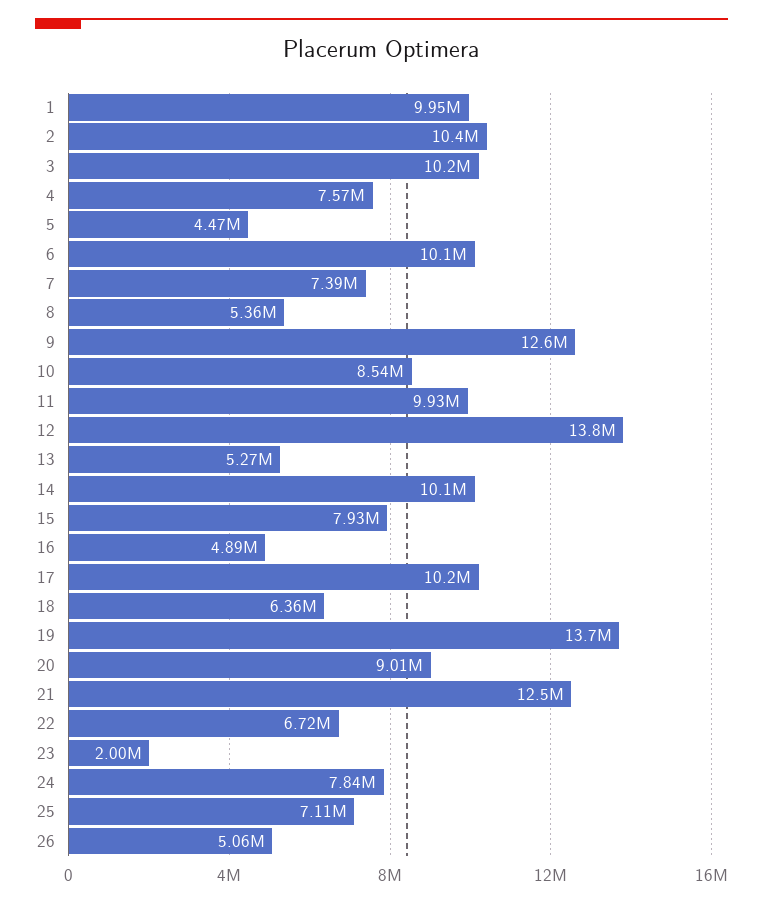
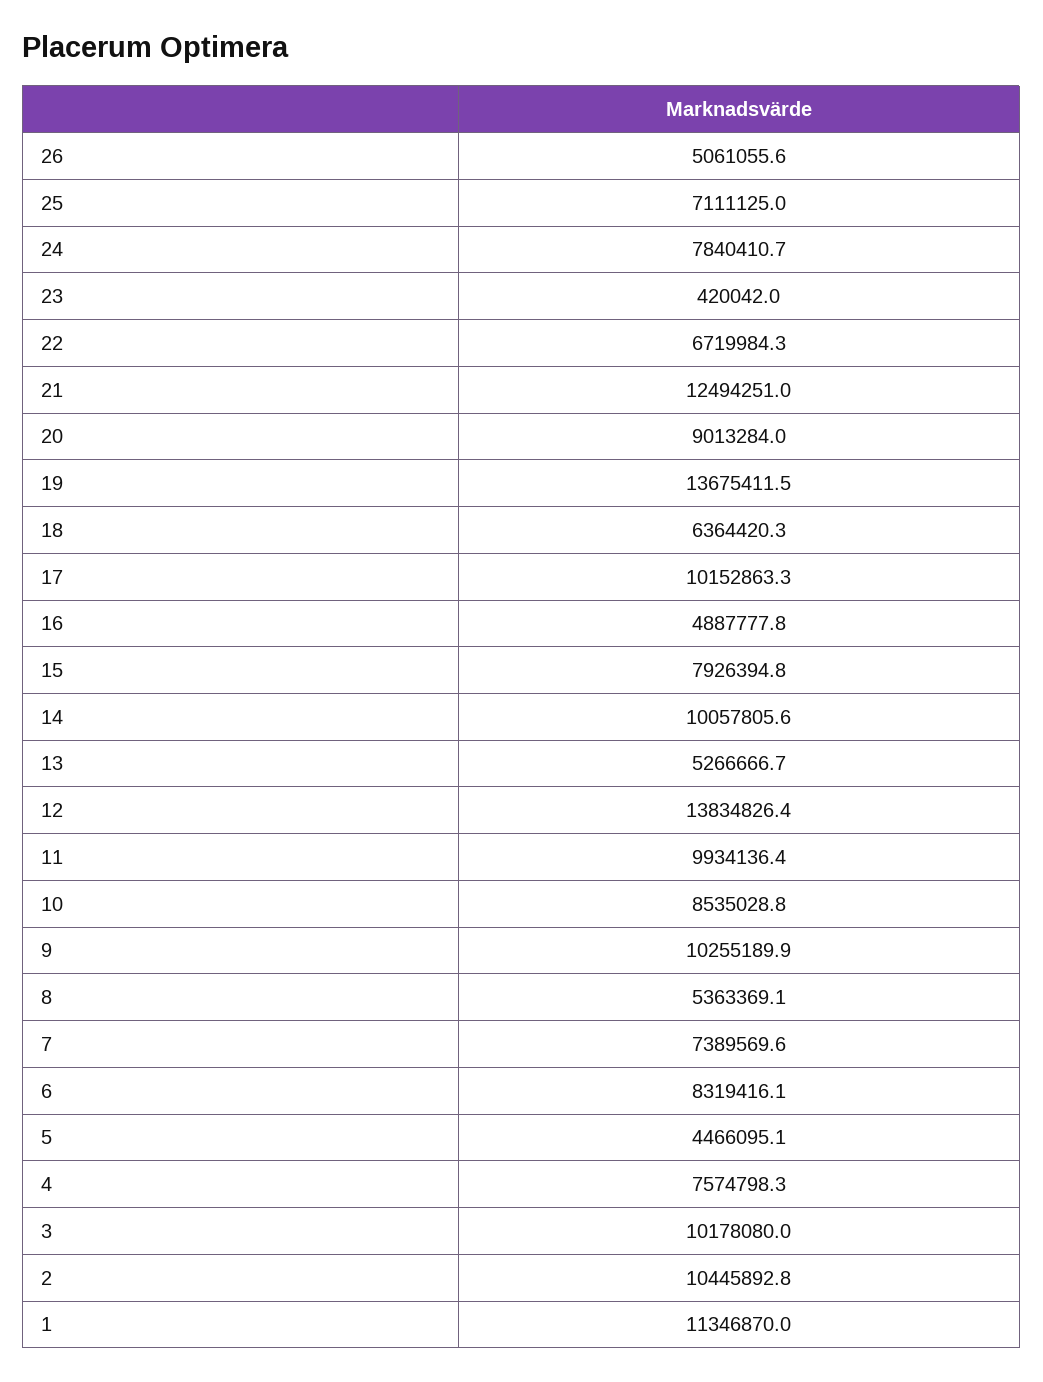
  {
-   "1": 9950000,
+   "1": 11346870,
    "2": 10445892.8,
    "3": 10178080,
    "4": 7574798.3,
    "5": 4466095.1,
-   "6": 10100000,
+   "6": 8319416.1,
    "7": 7389569.6,
    "8": 5363369.1,
-   "9": 12600000,
+   "9": 10255189.9,
    "10": 8535028.8,
    "11": 9934136.4,
    "12": 13834826.4,
    "13": 5266666.7,
    "14": 10057805.6,
    "15": 7926394.8,
    "16": 4887777.8,
    "17": 10152863.3,
    "18": 6364420.3,
    "19": 13675411.5,
    "20": 9013284,
    "21": 12494251,
    "22": 6719984.3,
-   "23": 2000000,
+   "23": 420042,
    "24": 7840410.7,
    "25": 7111125,
    "26": 5061055.6
  }

